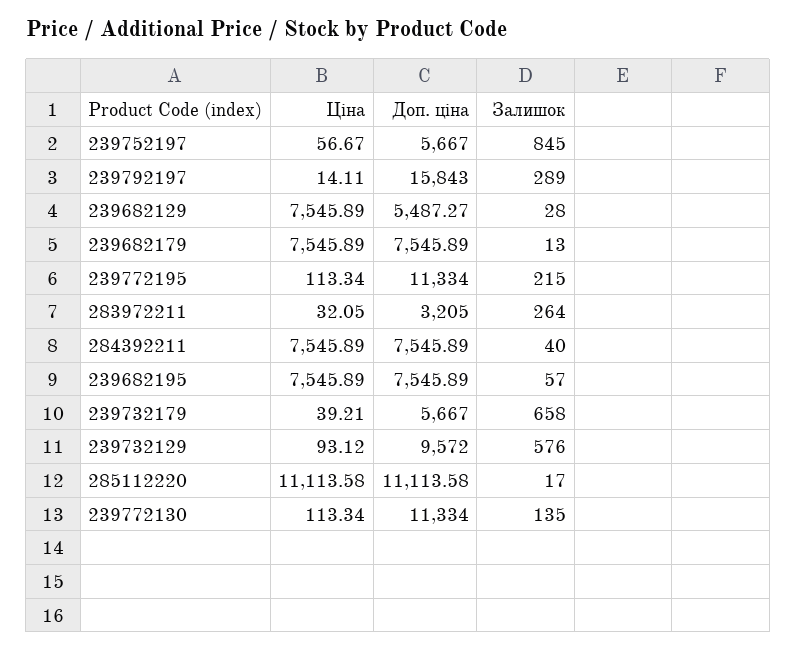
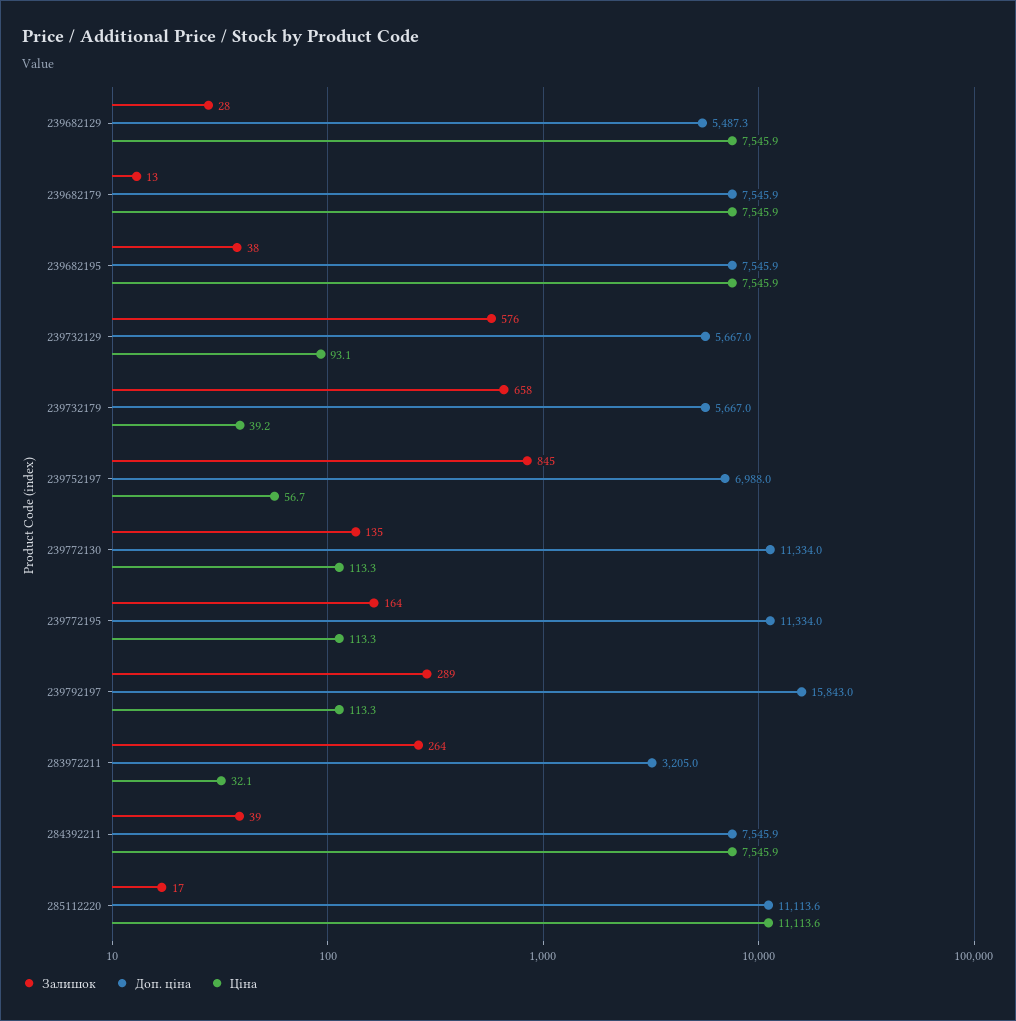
  {
    "Ціна": {
      "239752197": 56.67,
-     "239792197": 14.11,
+     "239792197": 113.3,
      "239682129": 7545.89,
      "239682179": 7545.89,
      "239772195": 113.34,
      "283972211": 32.05,
      "284392211": 7545.89,
      "239682195": 7545.89,
      "239732179": 39.21,
      "239732129": 93.12,
      "285112220": 11113.58,
      "239772130": 113.34
    },
    "Доп. ціна": {
-     "239752197": 5667,
+     "239752197": 6988,
      "239792197": 15843,
      "239682129": 5487.27,
      "239682179": 7545.89,
      "239772195": 11334,
      "283972211": 3205,
      "284392211": 7545.89,
      "239682195": 7545.89,
      "239732179": 5667,
-     "239732129": 9572,
+     "239732129": 5667,
      "285112220": 11113.58,
      "239772130": 11334
    },
    "Залишок": {
      "239752197": 845,
      "239792197": 289,
      "239682129": 28,
      "239682179": 13,
-     "239772195": 215,
+     "239772195": 164,
      "283972211": 264,
-     "284392211": 40,
+     "284392211": 39,
-     "239682195": 57,
+     "239682195": 38,
      "239732179": 658,
      "239732129": 576,
      "285112220": 17,
      "239772130": 135
    }
  }

